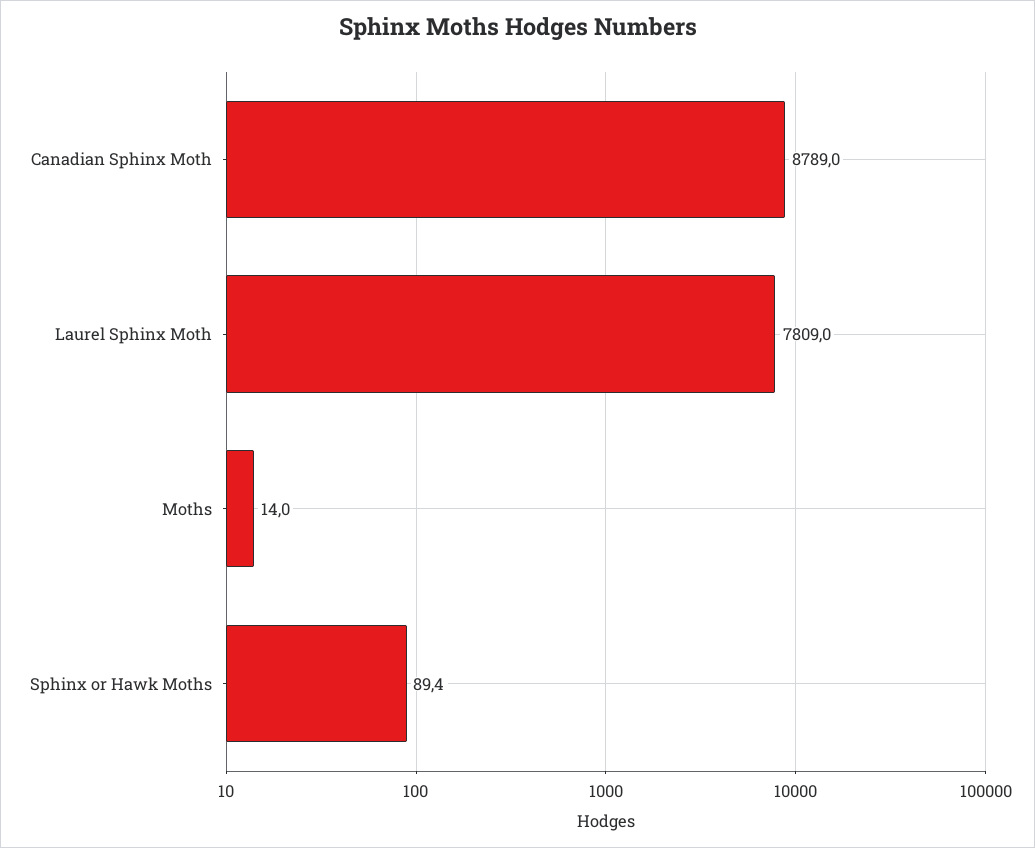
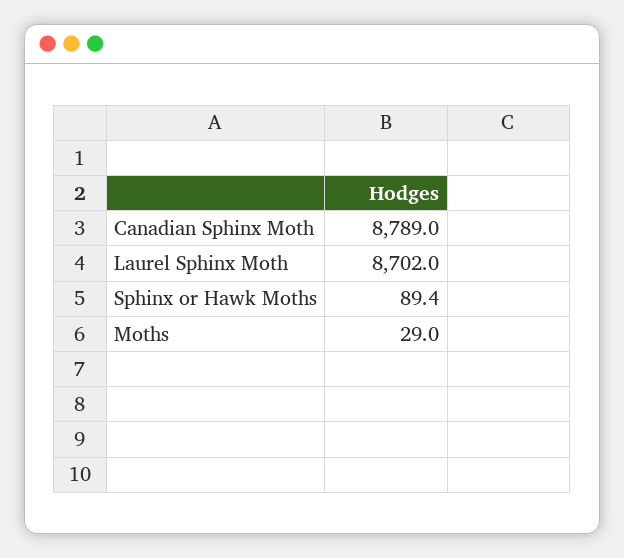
  {
    "Canadian Sphinx Moth": 8789,
-   "Laurel Sphinx Moth": 7809,
+   "Laurel Sphinx Moth": 8702,
-   "Moths": 14,
+   "Moths": 29,
    "Sphinx or Hawk Moths": 89.4
  }

